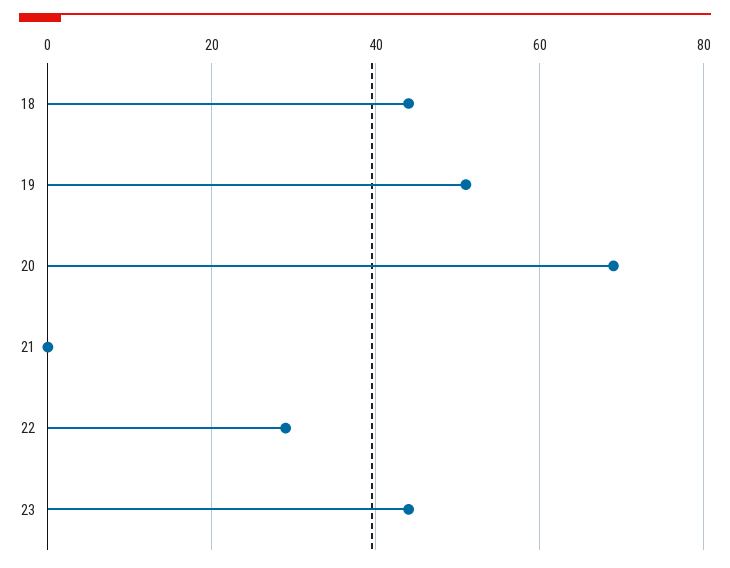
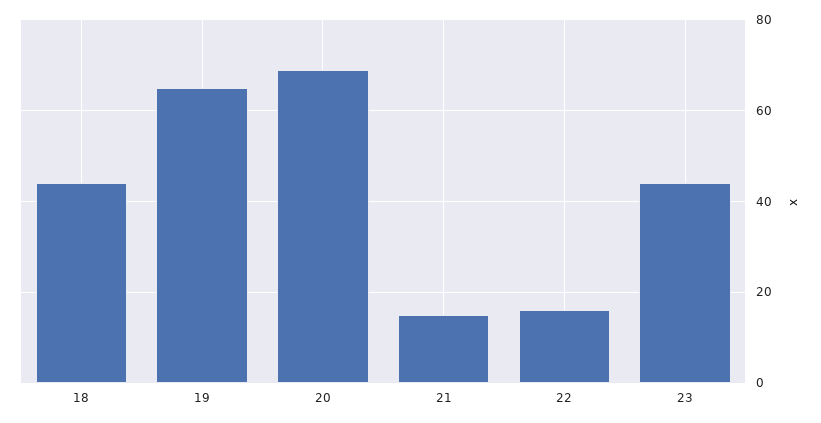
  {
    "18": 45,
-   "19": 50,
+   "19": 65,
    "20": 70,
-   "21": 0,
+   "21": 15,
-   "22": 30,
+   "22": 15,
    "23": 45
  }

